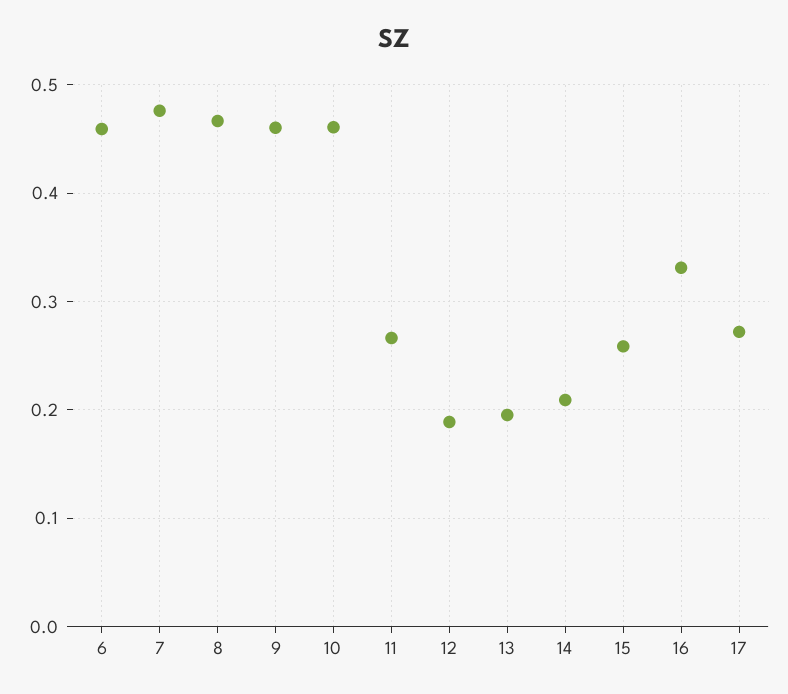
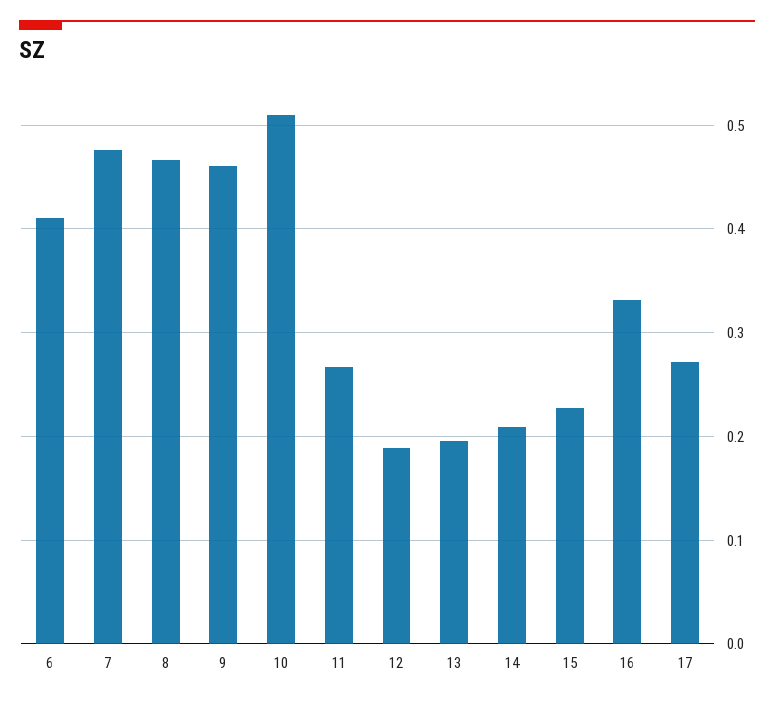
  {
-   "6": 0.46,
+   "6": 0.41,
    "7": 0.48,
    "8": 0.47,
    "9": 0.46,
-   "10": 0.46,
+   "10": 0.51,
    "11": 0.27,
    "12": 0.19,
    "13": 0.2,
    "14": 0.21,
-   "15": 0.26,
+   "15": 0.23,
    "16": 0.33,
    "17": 0.27
  }

